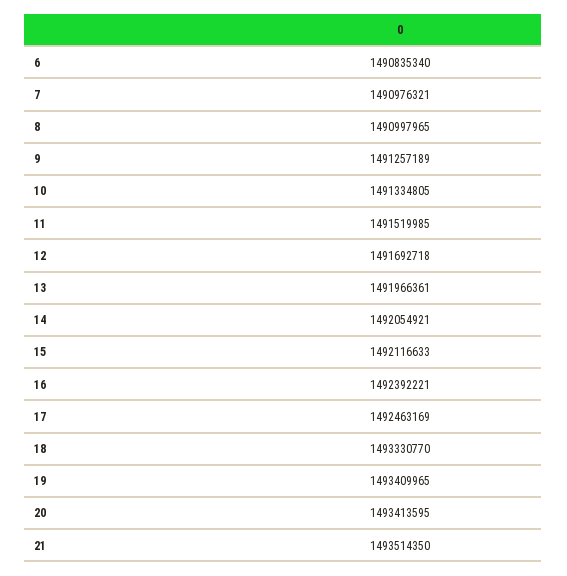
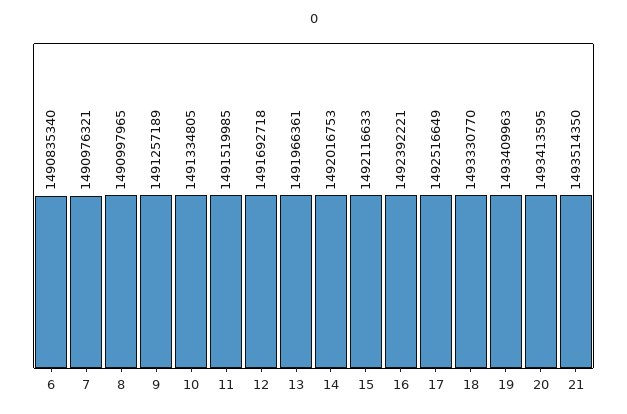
  {
    "6": 1490835340,
    "7": 1490976321,
    "8": 1490997965,
    "9": 1491257189,
    "10": 1491334805,
    "11": 1491519985,
    "12": 1491692718,
    "13": 1491966361,
-   "14": 1492054921,
+   "14": 1492016753,
    "15": 1492116633,
    "16": 1492392221,
-   "17": 1492463169,
+   "17": 1492516649,
    "18": 1493330770,
-   "19": 1493409965,
+   "19": 1493409963,
    "20": 1493413595,
    "21": 1493514350
  }

